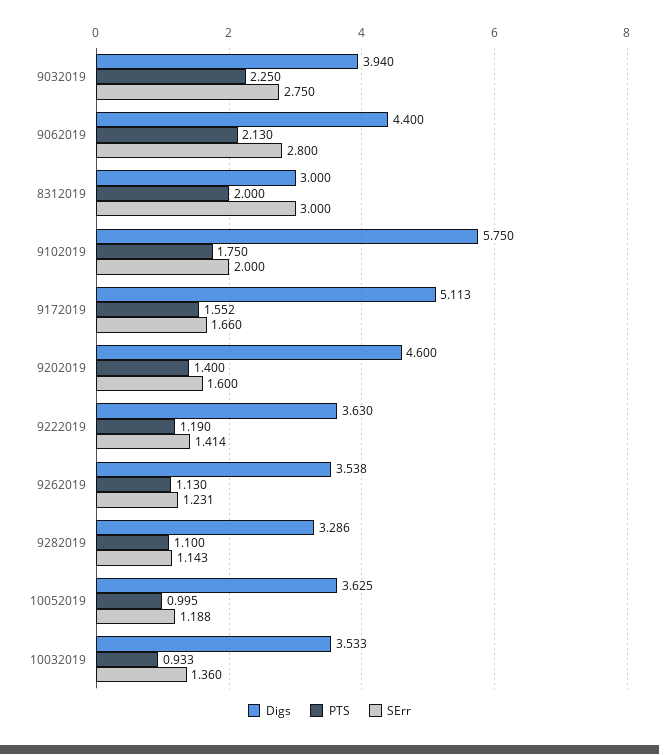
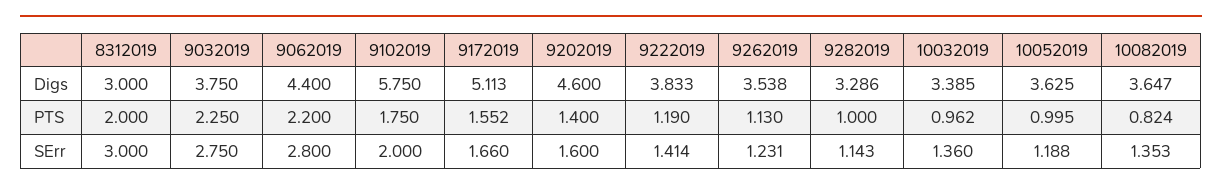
  {
    "Digs": {
-     "9032019": 3.94,
+     "9032019": 3.75,
      "9062019": 4.4,
      "8312019": 3,
      "9102019": 5.75,
      "9172019": 5.113,
      "9202019": 4.6,
-     "9222019": 3.63,
+     "9222019": 3.833,
      "9262019": 3.538,
      "9282019": 3.286,
      "10052019": 3.625,
-     "10032019": 3.533
+     "10032019": 3.385,
+     "10082019": 3.647
    },
    "PTS": {
      "9032019": 2.25,
-     "9062019": 2.13,
+     "9062019": 2.2,
      "8312019": 2,
      "9102019": 1.75,
      "9172019": 1.552,
      "9202019": 1.4,
      "9222019": 1.19,
      "9262019": 1.13,
-     "9282019": 1.1,
+     "9282019": 1,
      "10052019": 0.995,
-     "10032019": 0.933
+     "10032019": 0.962,
+     "10082019": 0.824
    },
    "SErr": {
      "9032019": 2.75,
      "9062019": 2.8,
      "8312019": 3,
      "9102019": 2,
      "9172019": 1.66,
      "9202019": 1.6,
      "9222019": 1.414,
      "9262019": 1.231,
      "9282019": 1.143,
      "10052019": 1.188,
-     "10032019": 1.36
+     "10032019": 1.36,
+     "10082019": 1.353
    }
  }

